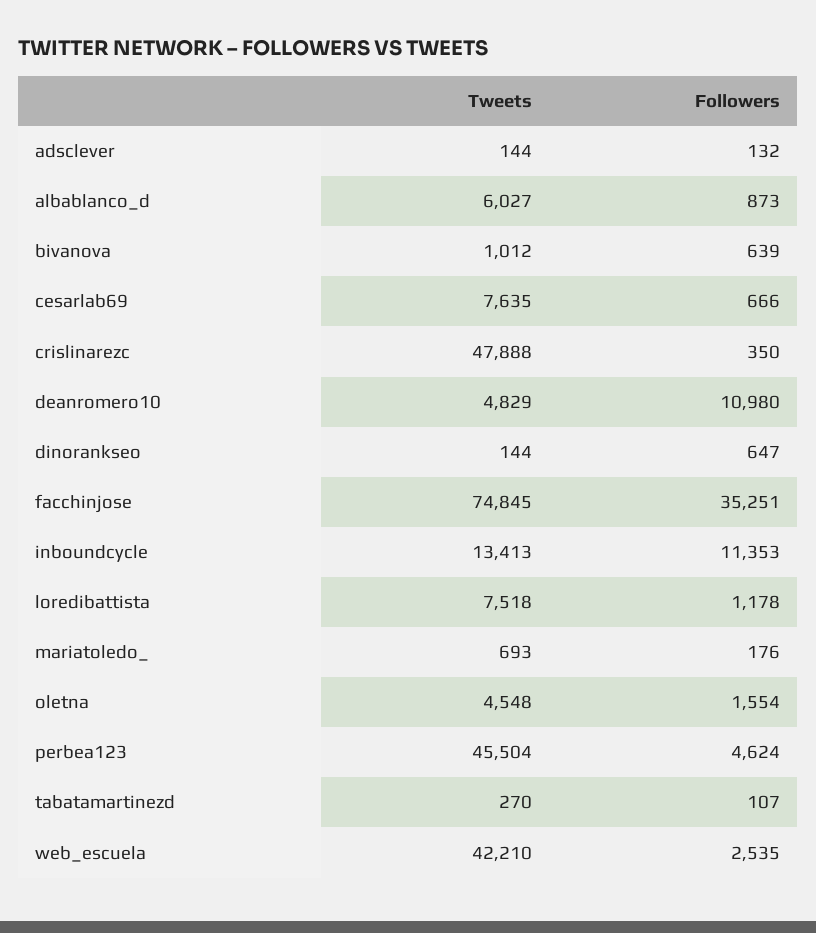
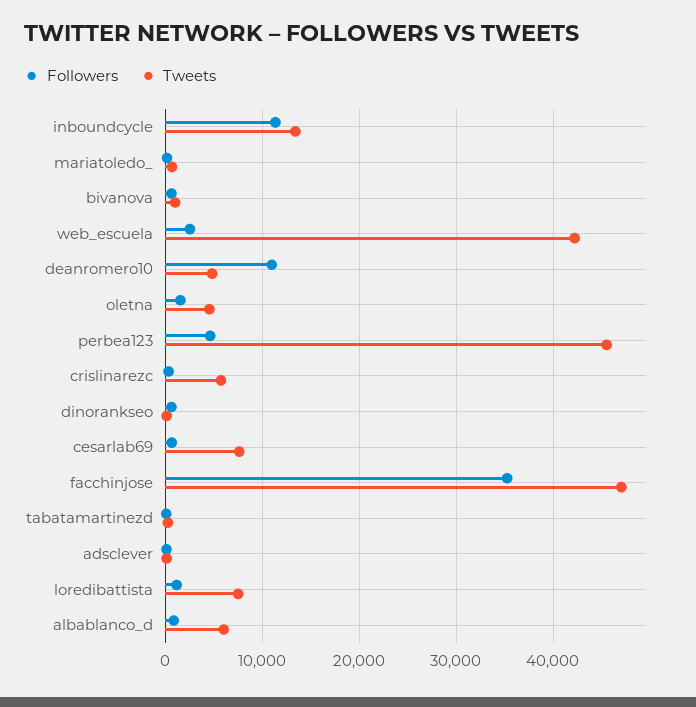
  {
    "Tweets": {
      "adsclever": 144,
      "albablanco_d": 6027,
      "bivanova": 1012,
      "cesarlab69": 7635,
-     "crislinarezc": 47888,
+     "crislinarezc": 6000,
      "deanromero10": 4829,
      "dinorankseo": 144,
-     "facchinjose": 74845,
+     "facchinjose": 47000,
      "inboundcycle": 13413,
      "loredibattista": 7518,
      "mariatoledo_": 693,
      "oletna": 4548,
      "perbea123": 45504,
      "tabatamartinezd": 270,
      "web_escuela": 42210
    },
    "Followers": {
      "adsclever": 132,
      "albablanco_d": 873,
      "bivanova": 639,
      "cesarlab69": 666,
      "crislinarezc": 350,
      "deanromero10": 10980,
      "dinorankseo": 647,
      "facchinjose": 35251,
      "inboundcycle": 11353,
      "loredibattista": 1178,
      "mariatoledo_": 176,
      "oletna": 1554,
      "perbea123": 4624,
      "tabatamartinezd": 107,
      "web_escuela": 2535
    }
  }

